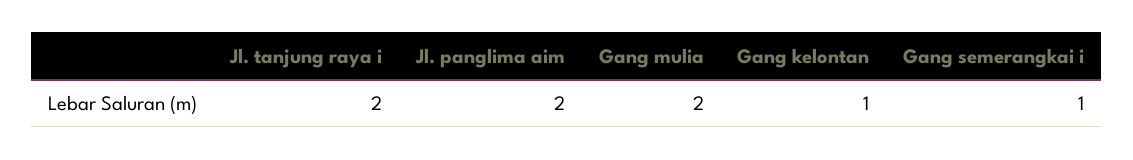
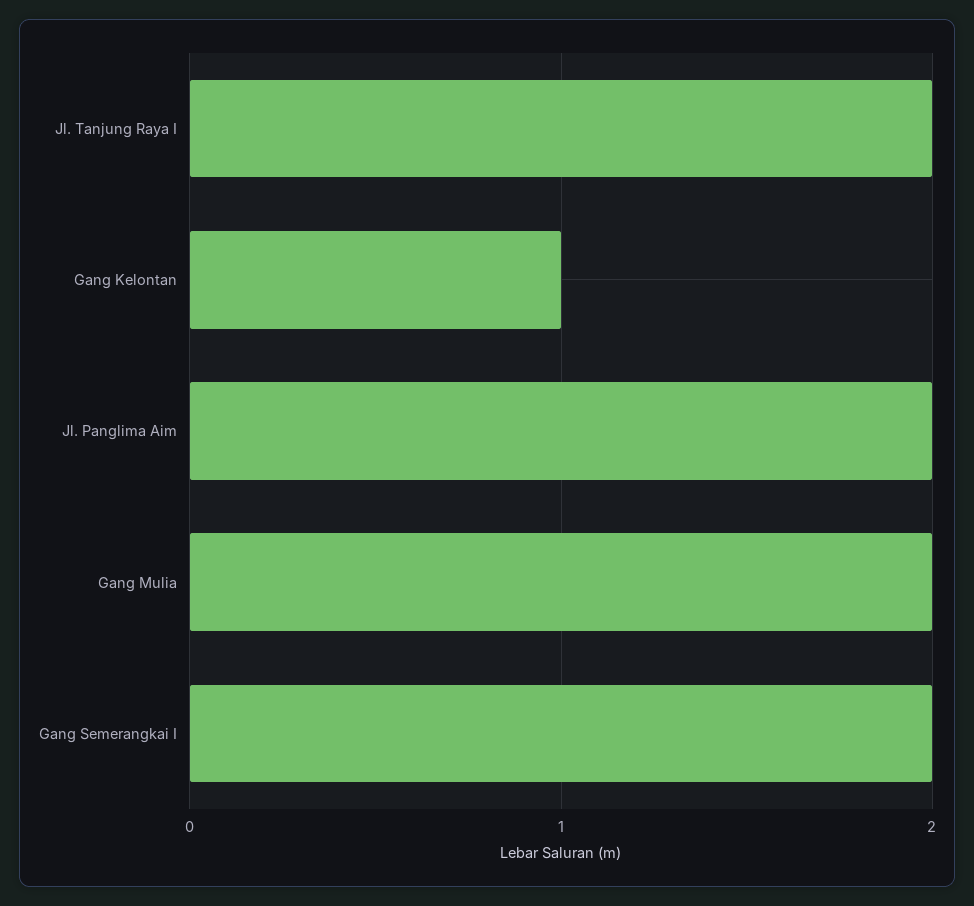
  {
    "Jl. tanjung raya i": 2,
    "Jl. panglima aim": 2,
    "Gang mulia": 2,
    "Gang kelontan": 1,
-   "Gang semerangkai i": 1
+   "Gang semerangkai i": 2
  }

